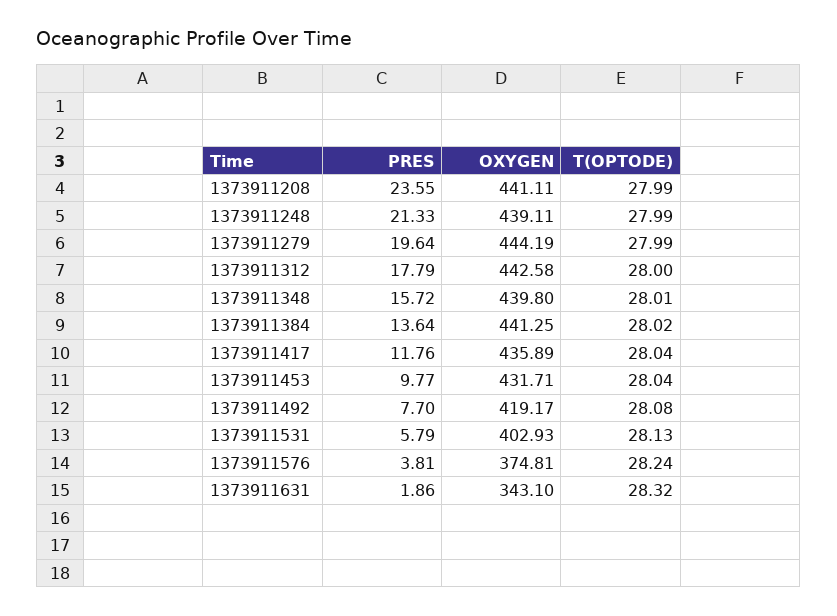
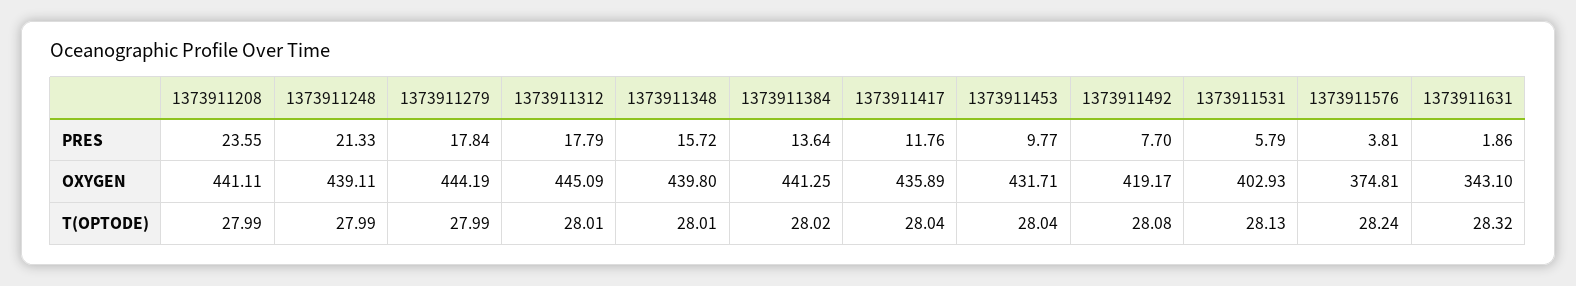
  {
    "PRES": {
      "1373911208": 23.55,
      "1373911248": 21.33,
-     "1373911279": 19.64,
+     "1373911279": 17.84,
      "1373911312": 17.79,
      "1373911348": 15.72,
      "1373911384": 13.64,
      "1373911417": 11.76,
      "1373911453": 9.77,
      "1373911492": 7.7,
      "1373911531": 5.79,
      "1373911576": 3.81,
      "1373911631": 1.86
    },
    "OXYGEN": {
      "1373911208": 441.11,
      "1373911248": 439.11,
      "1373911279": 444.19,
-     "1373911312": 442.58,
+     "1373911312": 445.09,
      "1373911348": 439.8,
      "1373911384": 441.25,
      "1373911417": 435.89,
      "1373911453": 431.71,
      "1373911492": 419.17,
      "1373911531": 402.93,
      "1373911576": 374.81,
      "1373911631": 343.1
    },
    "T(OPTODE)": {
      "1373911208": 27.99,
      "1373911248": 27.99,
      "1373911279": 27.99,
-     "1373911312": 28,
+     "1373911312": 28.01,
      "1373911348": 28.01,
      "1373911384": 28.02,
      "1373911417": 28.04,
      "1373911453": 28.04,
      "1373911492": 28.08,
      "1373911531": 28.13,
      "1373911576": 28.24,
      "1373911631": 28.32
    }
  }

